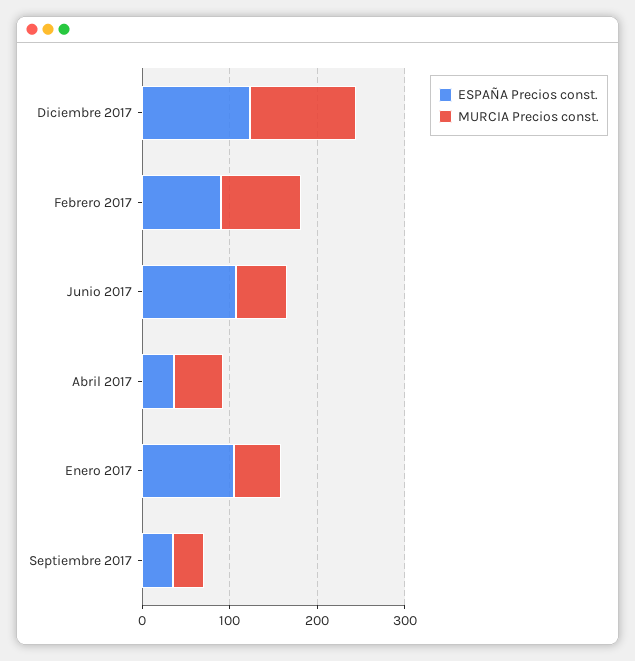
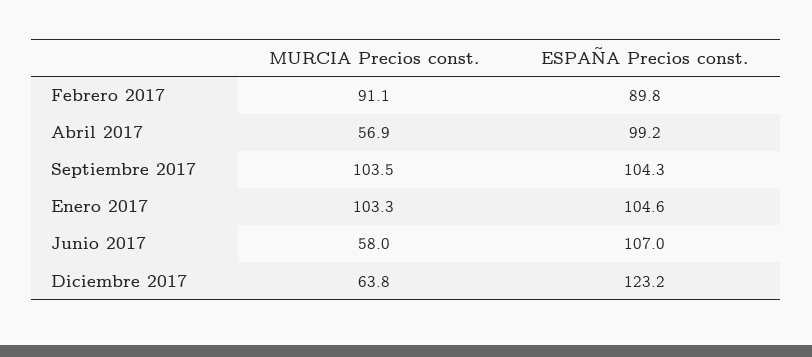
  {
    "ESPAÑA Precios const.": {
      "Diciembre 2017": 123.2,
      "Febrero 2017": 89.8,
      "Junio 2017": 107,
-     "Abril 2017": 40,
+     "Abril 2017": 99.2,
      "Enero 2017": 104.6,
-     "Septiembre 2017": 40
+     "Septiembre 2017": 104.3
    },
    "MURCIA Precios const.": {
-     "Diciembre 2017": 120,
+     "Diciembre 2017": 63.8,
      "Febrero 2017": 91.1,
      "Junio 2017": 58,
      "Abril 2017": 56.9,
-     "Enero 2017": 60,
+     "Enero 2017": 103.3,
-     "Septiembre 2017": 40
+     "Septiembre 2017": 103.5
    }
  }

